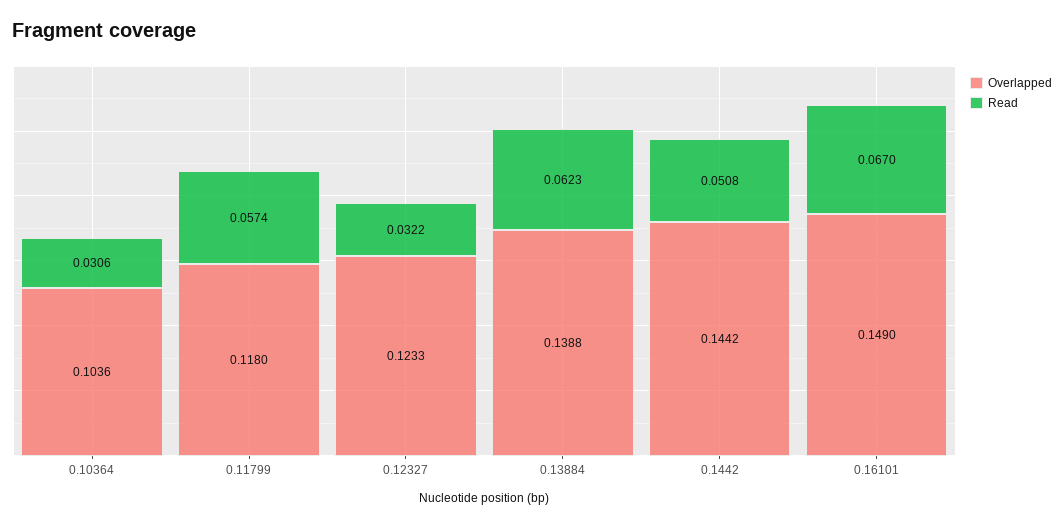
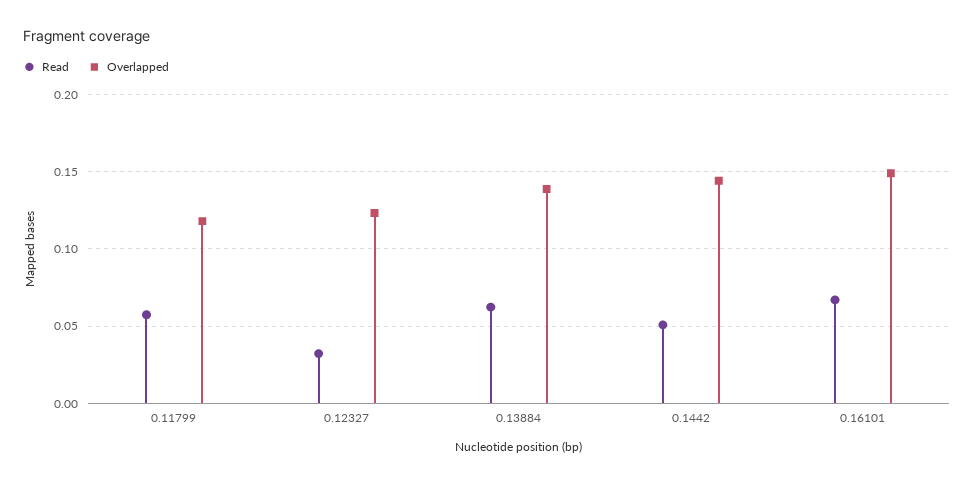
  {
    "Overlapped": {
-     "0.10364": 0.1036,
      "0.11799": 0.118,
      "0.12327": 0.1233,
      "0.13884": 0.1388,
      "0.1442": 0.1442,
      "0.16101": 0.149
    },
    "Read": {
-     "0.10364": 0.0306,
      "0.11799": 0.0574,
      "0.12327": 0.0322,
      "0.13884": 0.0623,
      "0.1442": 0.0508,
      "0.16101": 0.067
    }
  }

